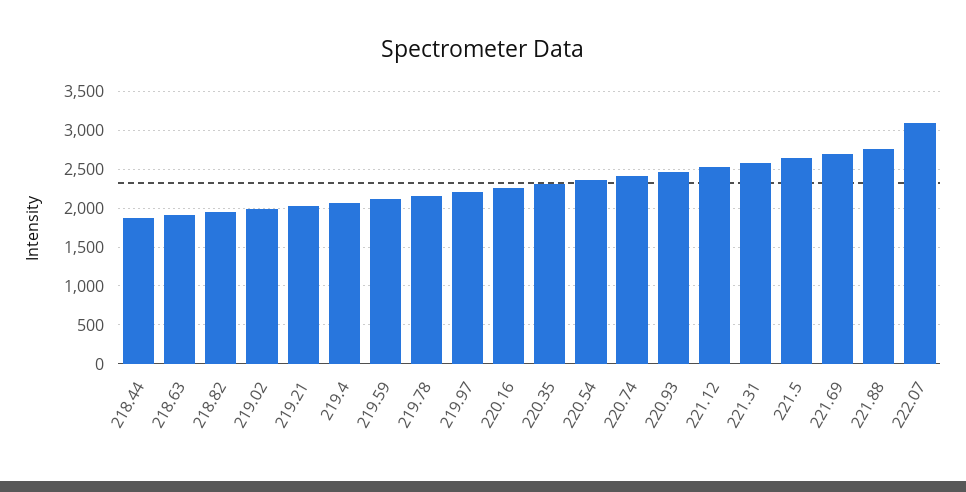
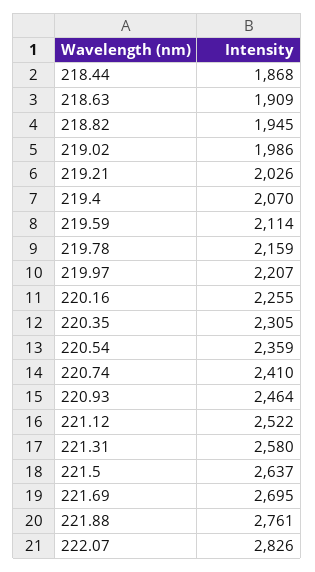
  {
    "218.44": 1868,
    "218.63": 1909,
    "218.82": 1945,
    "219.02": 1986,
    "219.21": 2026,
    "219.4": 2070,
    "219.59": 2114,
    "219.78": 2159,
    "219.97": 2207,
    "220.16": 2255,
    "220.35": 2305,
    "220.54": 2359,
    "220.74": 2410,
    "220.93": 2464,
    "221.12": 2522,
    "221.31": 2580,
    "221.5": 2637,
    "221.69": 2695,
    "221.88": 2761,
-   "222.07": 3100
+   "222.07": 2826
  }

